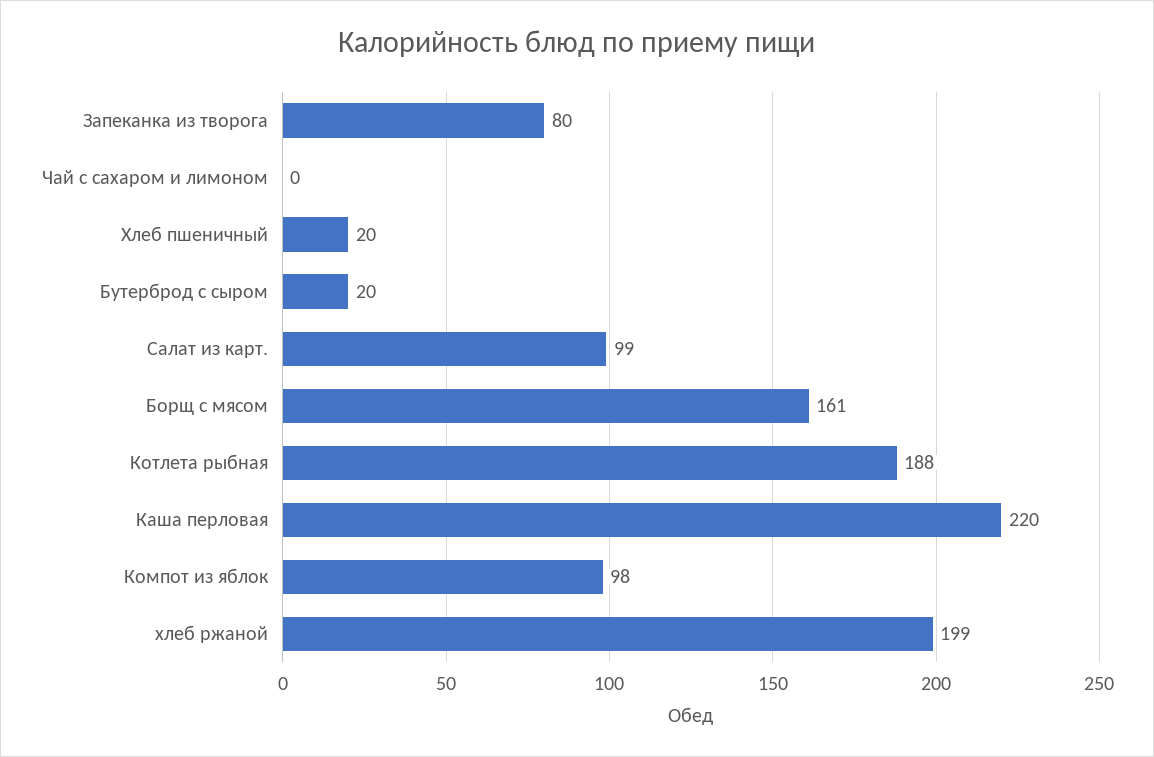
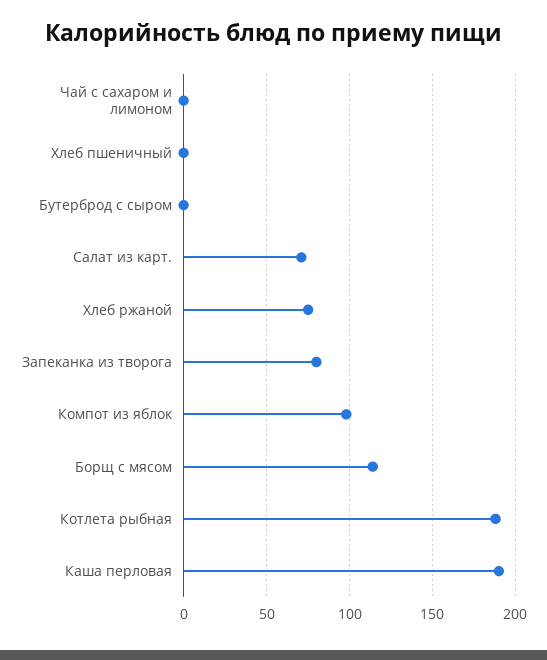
  {
    "Запеканка из творога": 80,
    "Чай с сахаром и лимоном": 0,
-   "Хлеб пшеничный": 20,
+   "Хлеб пшеничный": 0,
-   "Бутерброд с сыром": 20,
+   "Бутерброд с сыром": 0,
-   "Салат из карт.": 99,
+   "Салат из карт.": 70,
-   "Борщ с мясом": 161,
+   "Борщ с мясом": 115,
    "Котлета рыбная": 188,
-   "Каша перловая": 220,
+   "Каша перловая": 190,
    "Компот из яблок": 98,
-   "хлеб ржаной": 199
+   "хлеб ржаной": 75
  }

